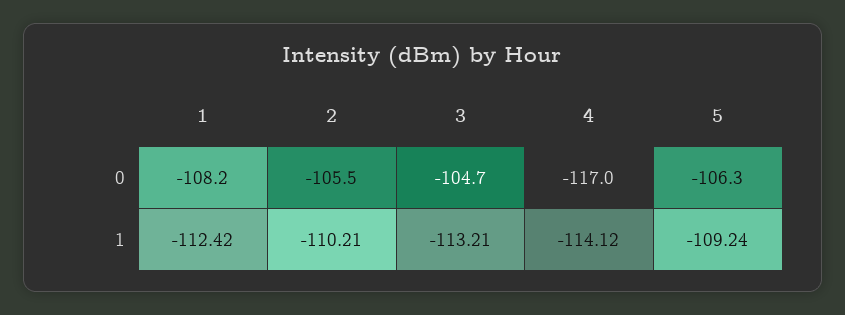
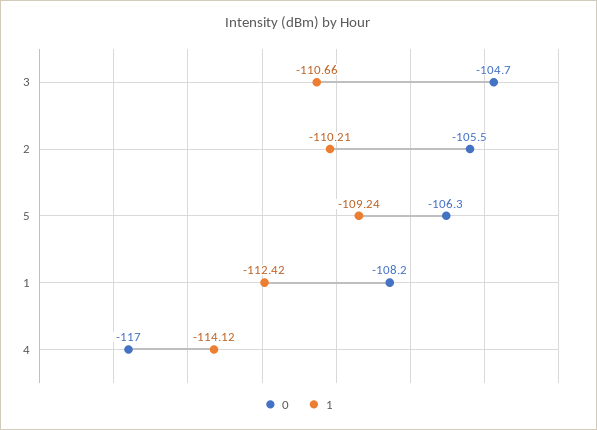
  {
    "0": {
      "1": -108.2,
      "2": -105.5,
      "3": -104.7,
      "4": -117,
      "5": -106.3
    },
    "1": {
      "1": -112.42,
      "2": -110.21,
-     "3": -113.21,
+     "3": -110.66,
      "4": -114.12,
      "5": -109.24
    }
  }

